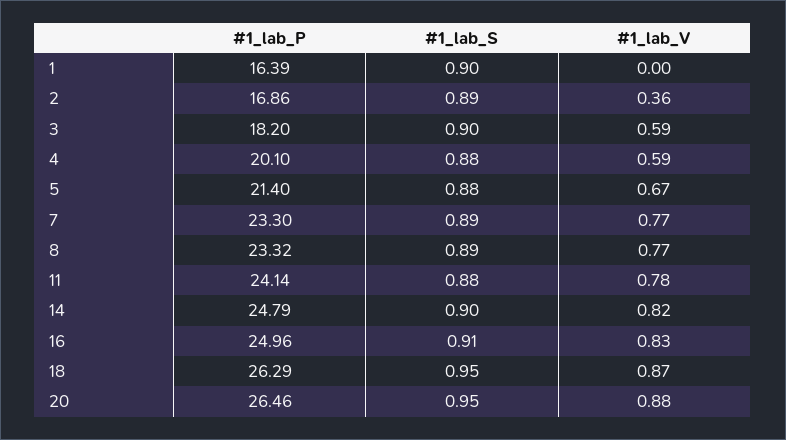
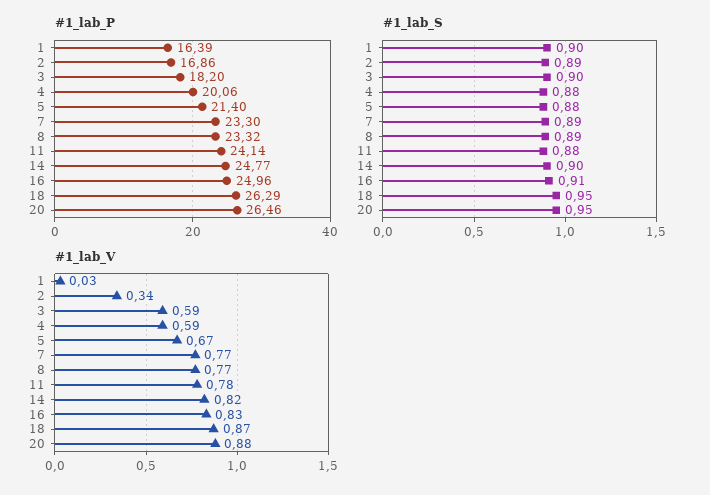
  {
    "#1_lab_P": {
      "1": 16.39,
      "2": 16.86,
      "3": 18.2,
-     "4": 20.1,
+     "4": 20.06,
      "5": 21.4,
      "7": 23.3,
      "8": 23.32,
      "11": 24.14,
-     "14": 24.79,
+     "14": 24.77,
      "16": 24.96,
      "18": 26.29,
      "20": 26.46
    },
    "#1_lab_S": {
      "1": 0.9,
      "2": 0.89,
      "3": 0.9,
      "4": 0.88,
      "5": 0.88,
      "7": 0.89,
      "8": 0.89,
      "11": 0.88,
      "14": 0.9,
      "16": 0.91,
      "18": 0.95,
      "20": 0.95
    },
    "#1_lab_V": {
-     "1": 0,
+     "1": 0.03,
-     "2": 0.36,
+     "2": 0.34,
      "3": 0.59,
      "4": 0.59,
      "5": 0.67,
      "7": 0.77,
      "8": 0.77,
      "11": 0.78,
      "14": 0.82,
      "16": 0.83,
      "18": 0.87,
      "20": 0.88
    }
  }

